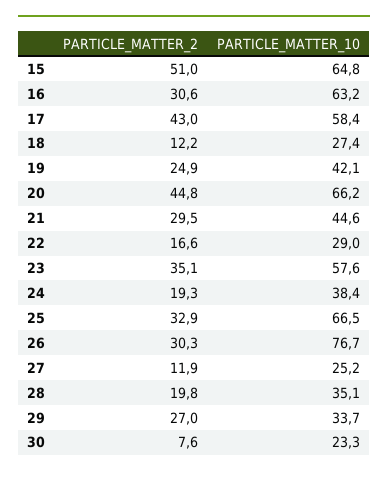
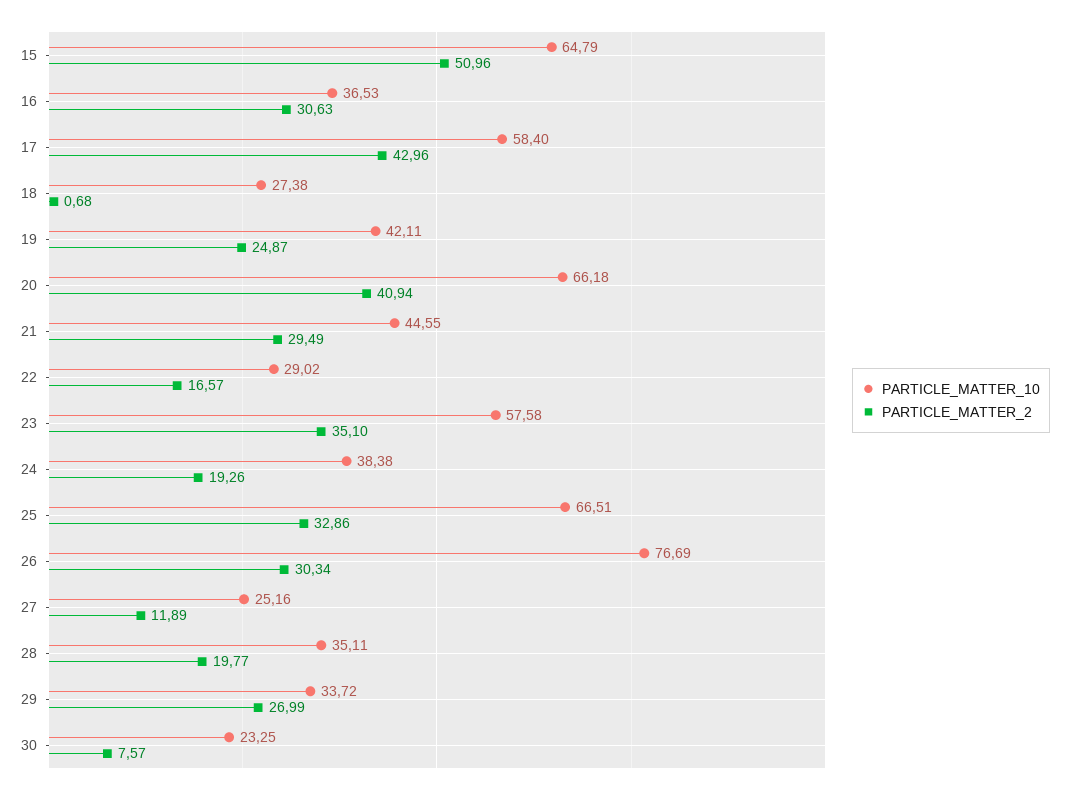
  {
    "PARTICLE_MATTER_2": {
      "15": 50.96,
      "16": 30.63,
      "17": 42.96,
-     "18": 12.2,
+     "18": 0.68,
      "19": 24.87,
-     "20": 44.8,
+     "20": 40.94,
      "21": 29.49,
      "22": 16.57,
      "23": 35.1,
      "24": 19.26,
      "25": 32.86,
      "26": 30.34,
      "27": 11.89,
      "28": 19.77,
      "29": 26.99,
      "30": 7.57
    },
    "PARTICLE_MATTER_10": {
      "15": 64.79,
-     "16": 63.2,
+     "16": 36.53,
      "17": 58.4,
      "18": 27.38,
      "19": 42.11,
      "20": 66.18,
      "21": 44.55,
      "22": 29.02,
      "23": 57.58,
      "24": 38.38,
      "25": 66.51,
      "26": 76.69,
      "27": 25.16,
      "28": 35.11,
      "29": 33.72,
      "30": 23.25
    }
  }

